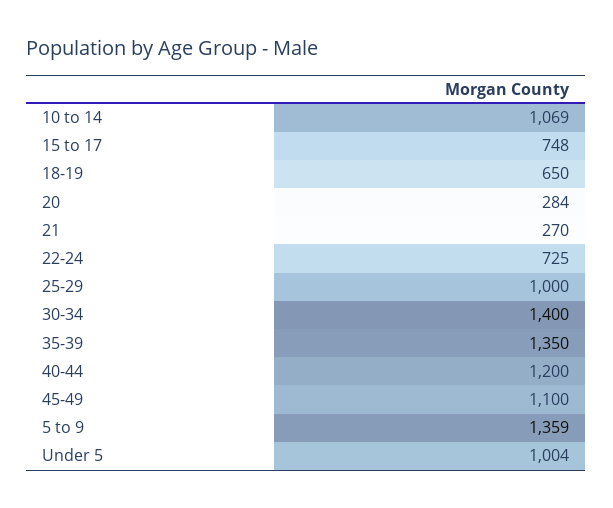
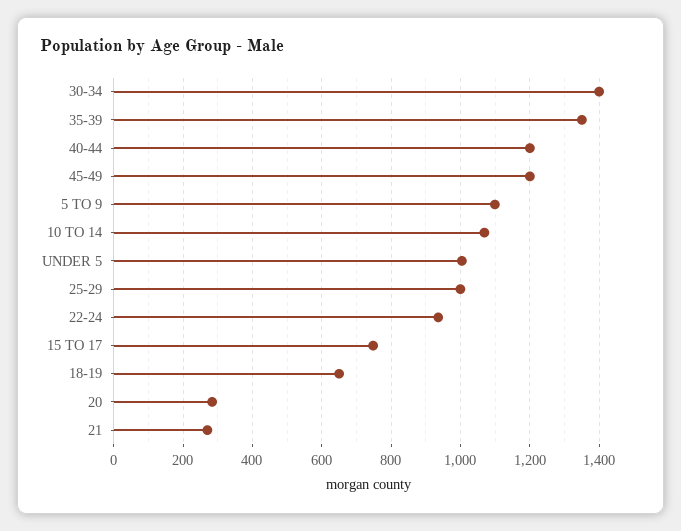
  {
    "10 to 14": 1069,
    "15 to 17": 748,
    "18-19": 650,
    "20": 284,
    "21": 270,
-   "22-24": 725,
+   "22-24": 940,
    "25-29": 1000,
    "30-34": 1400,
    "35-39": 1350,
    "40-44": 1200,
-   "45-49": 1100,
+   "45-49": 1200,
-   "5 to 9": 1359,
+   "5 to 9": 1100,
    "Under 5": 1004
  }

